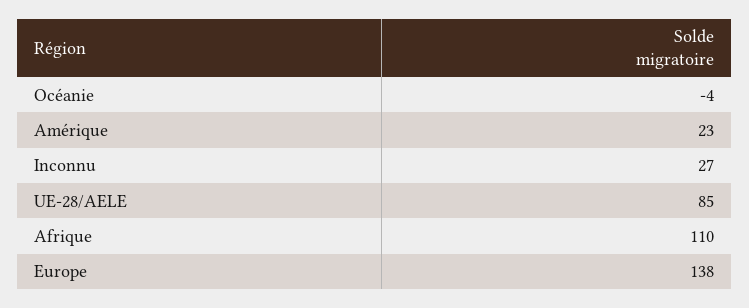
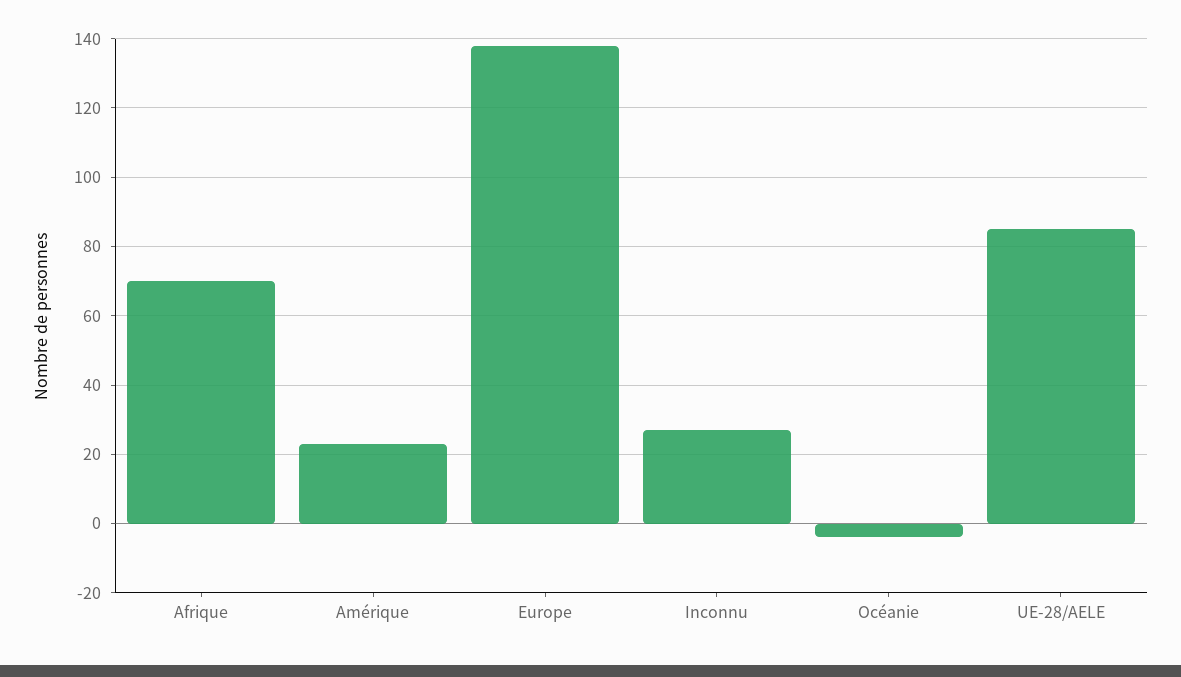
  {
    "Océanie": -4,
    "Amérique": 23,
    "Inconnu": 27,
    "UE-28/AELE": 85,
-   "Afrique": 110,
+   "Afrique": 70,
    "Europe": 138
  }

